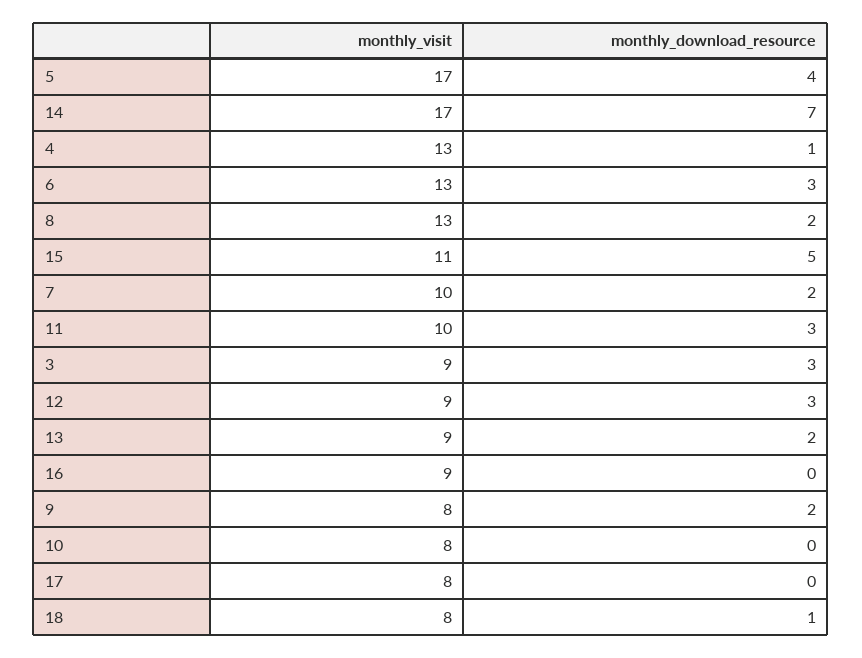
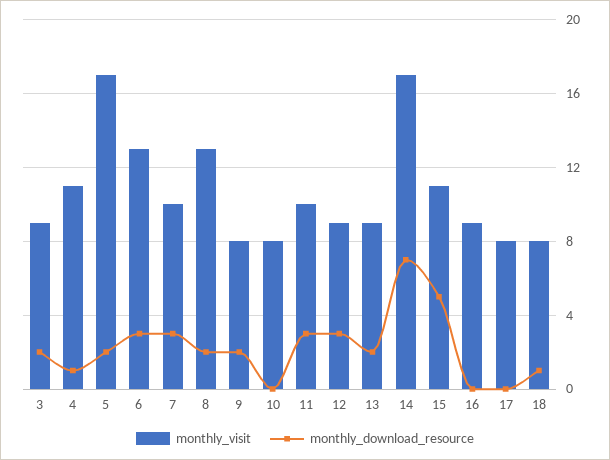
  {
    "monthly_visit": {
      "5": 17,
      "14": 17,
-     "4": 13,
+     "4": 11,
      "6": 13,
      "8": 13,
      "15": 11,
      "7": 10,
      "11": 10,
      "3": 9,
      "12": 9,
      "13": 9,
      "16": 9,
      "9": 8,
      "10": 8,
      "17": 8,
      "18": 8
    },
    "monthly_download_resource": {
-     "5": 4,
+     "5": 2,
      "14": 7,
      "4": 1,
      "6": 3,
      "8": 2,
      "15": 5,
-     "7": 2,
+     "7": 3,
      "11": 3,
-     "3": 3,
+     "3": 2,
      "12": 3,
      "13": 2,
      "16": 0,
      "9": 2,
      "10": 0,
      "17": 0,
      "18": 1
    }
  }

